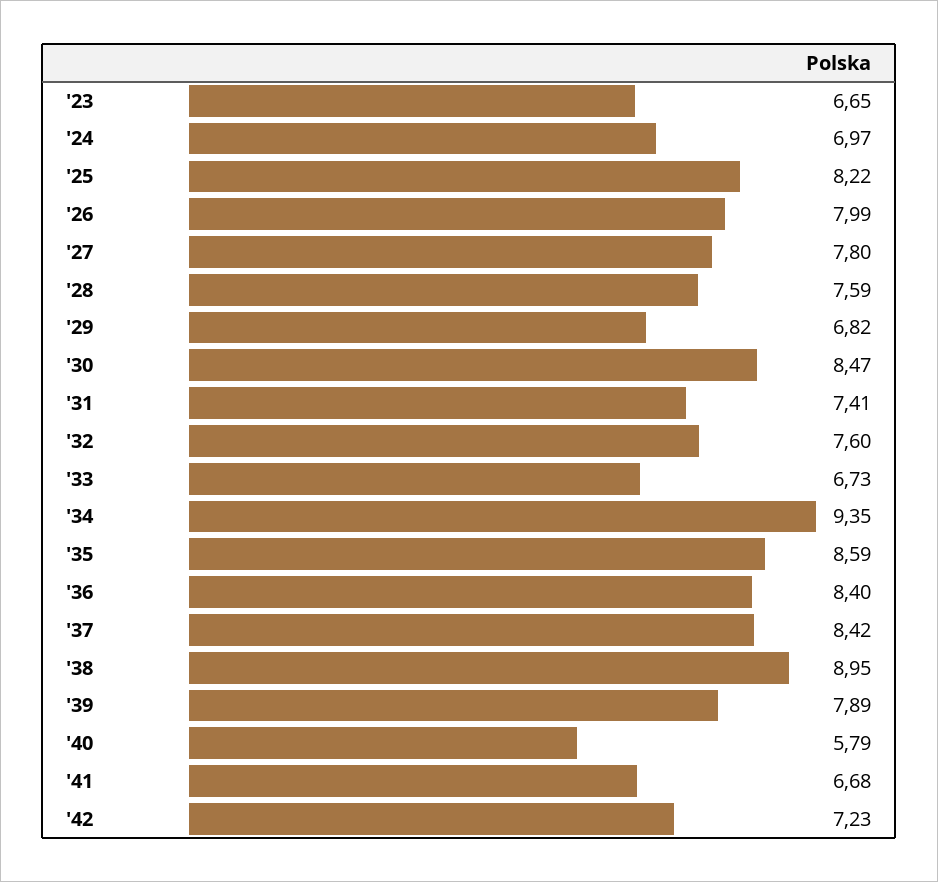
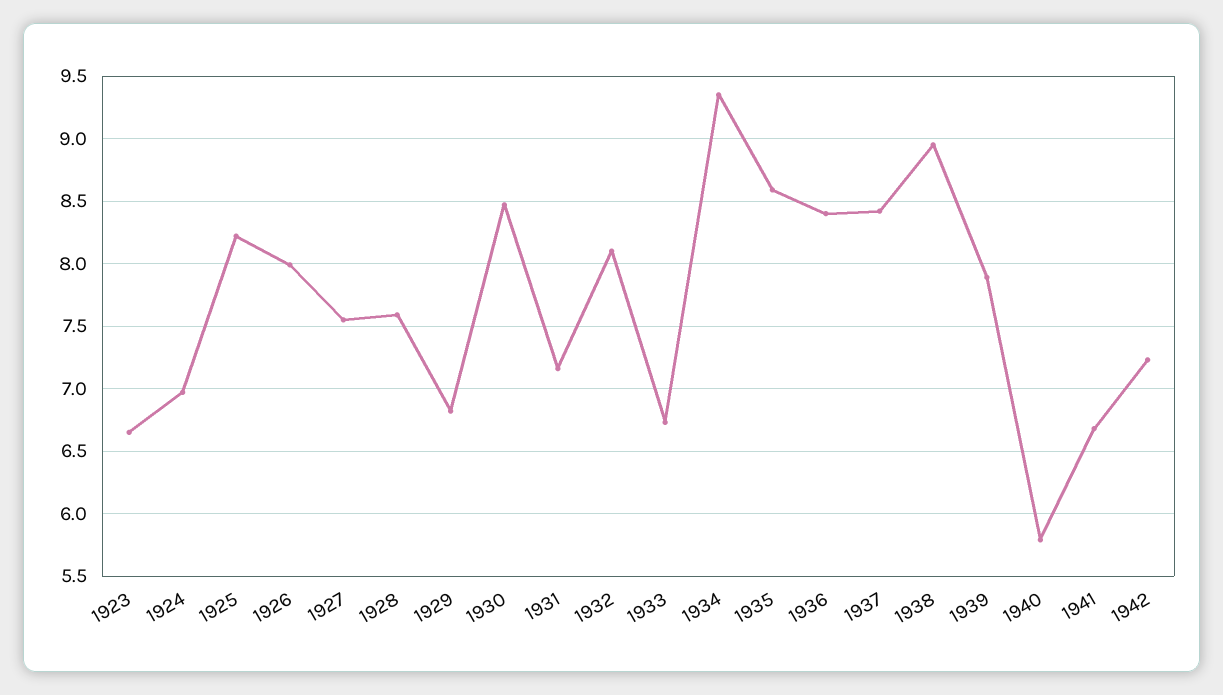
  {
    "'23": 6.65,
    "'24": 6.97,
    "'25": 8.22,
    "'26": 7.99,
-   "'27": 7.8,
+   "'27": 7.55,
    "'28": 7.59,
    "'29": 6.82,
    "'30": 8.47,
-   "'31": 7.41,
+   "'31": 7.15,
-   "'32": 7.6,
+   "'32": 8.1,
    "'33": 6.73,
    "'34": 9.35,
    "'35": 8.59,
    "'36": 8.4,
    "'37": 8.42,
    "'38": 8.95,
    "'39": 7.89,
    "'40": 5.79,
    "'41": 6.68,
    "'42": 7.23
  }

